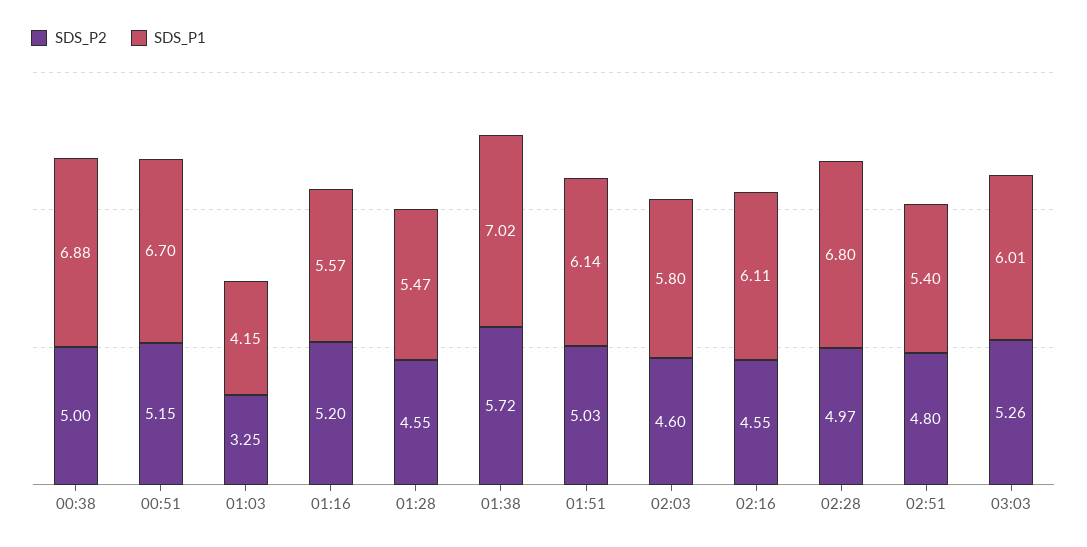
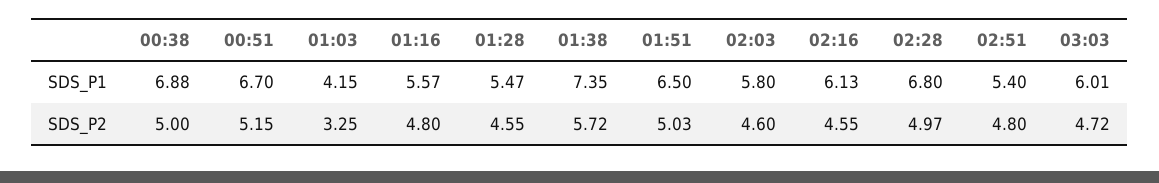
  {
    "SDS_P2": {
      "00:38": 5,
      "00:51": 5.15,
      "01:03": 3.25,
-     "01:16": 5.2,
+     "01:16": 4.8,
      "01:28": 4.55,
      "01:38": 5.72,
      "01:51": 5.03,
      "02:03": 4.6,
      "02:16": 4.55,
      "02:28": 4.97,
      "02:51": 4.8,
-     "03:03": 5.26
+     "03:03": 4.72
    },
    "SDS_P1": {
      "00:38": 6.88,
      "00:51": 6.7,
      "01:03": 4.15,
      "01:16": 5.57,
      "01:28": 5.47,
-     "01:38": 7.02,
+     "01:38": 7.35,
-     "01:51": 6.14,
+     "01:51": 6.5,
      "02:03": 5.8,
-     "02:16": 6.11,
+     "02:16": 6.13,
      "02:28": 6.8,
      "02:51": 5.4,
      "03:03": 6.01
    }
  }

